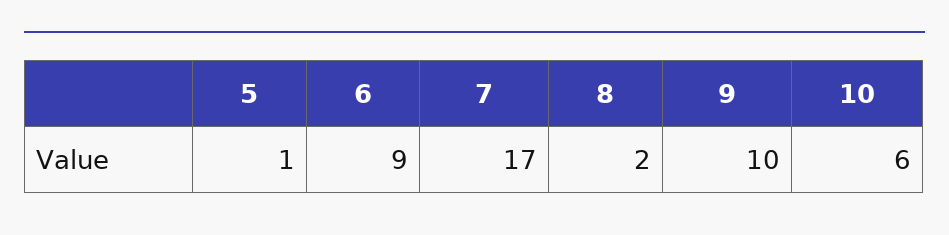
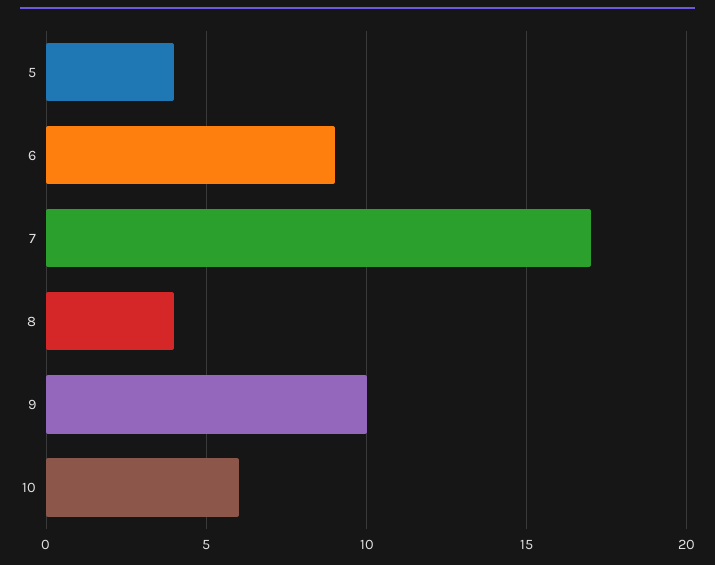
  {
-   "5": 1,
+   "5": 4,
    "6": 9,
    "7": 17,
-   "8": 2,
+   "8": 4,
    "9": 10,
    "10": 6
  }

